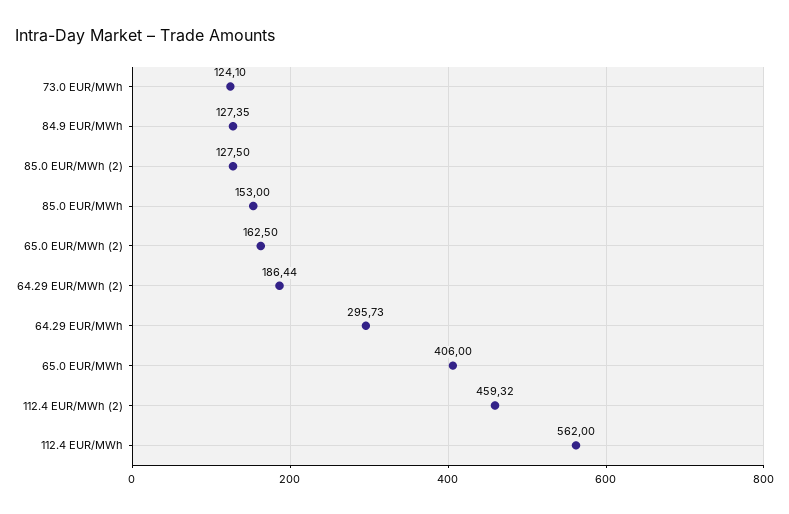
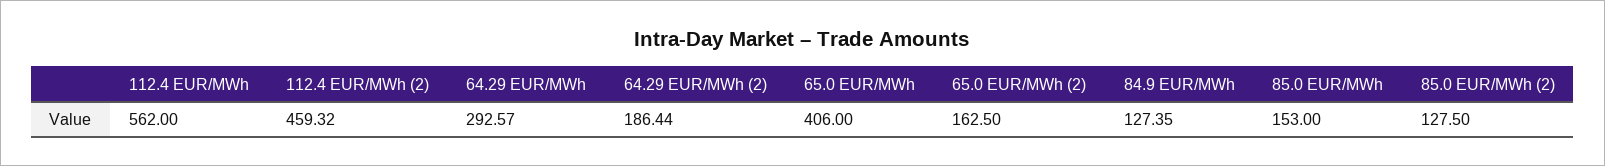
  {
-   "73.0 EUR/MWh": 124.1,
    "84.9 EUR/MWh": 127.35,
    "85.0 EUR/MWh (2)": 127.5,
    "85.0 EUR/MWh": 153,
    "65.0 EUR/MWh (2)": 162.5,
    "64.29 EUR/MWh (2)": 186.44,
-   "64.29 EUR/MWh": 295.73,
+   "64.29 EUR/MWh": 292.57,
    "65.0 EUR/MWh": 406,
    "112.4 EUR/MWh (2)": 459.32,
    "112.4 EUR/MWh": 562
  }

